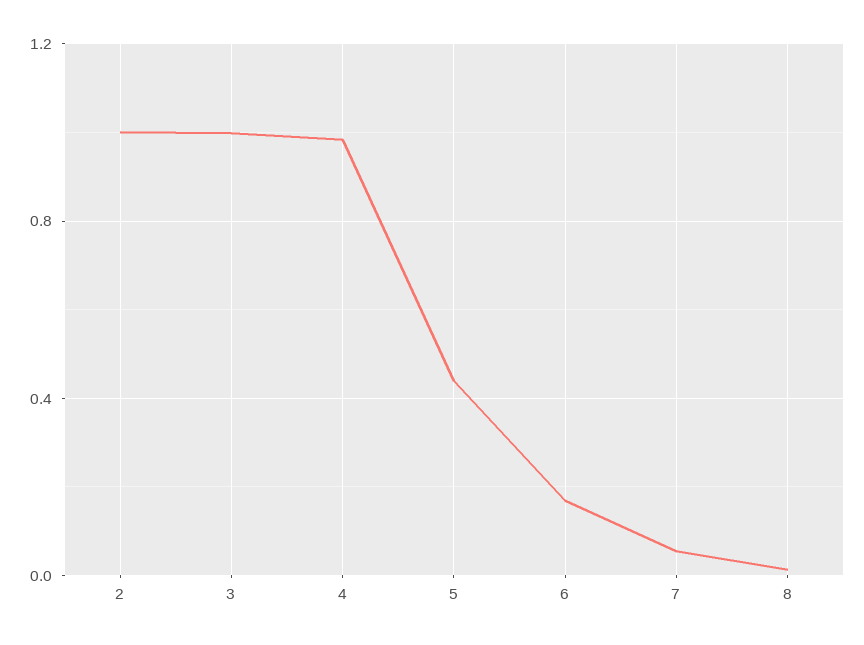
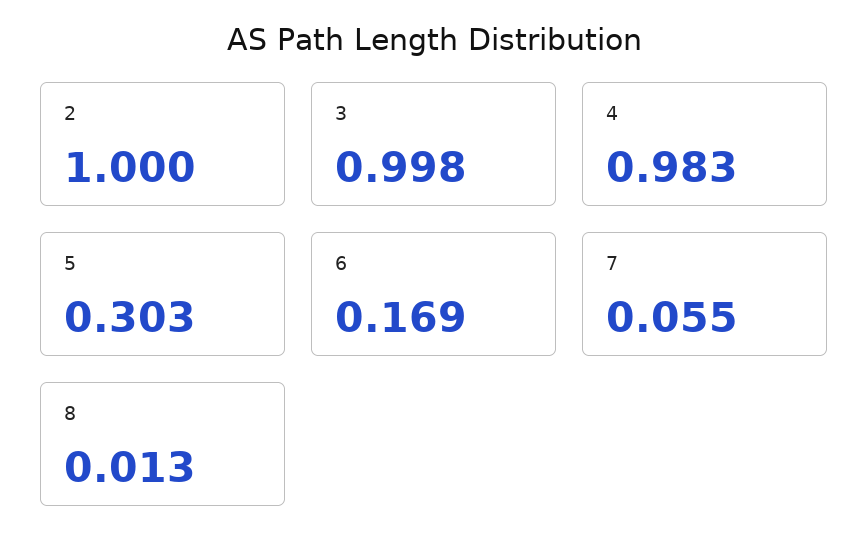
  {
    "2": 1,
    "3": 0.998,
    "4": 0.983,
-   "5": 0.45,
+   "5": 0.303,
    "6": 0.169,
    "7": 0.055,
    "8": 0.013
  }

